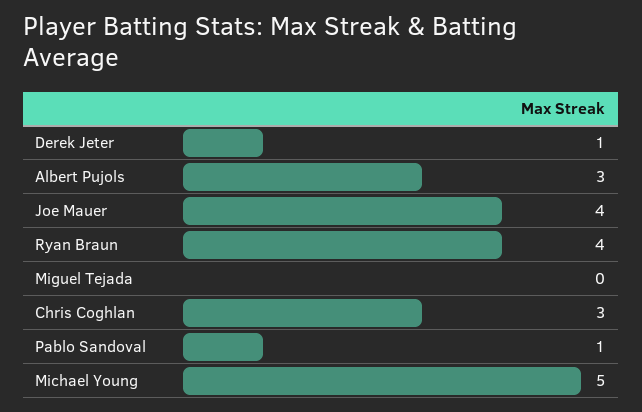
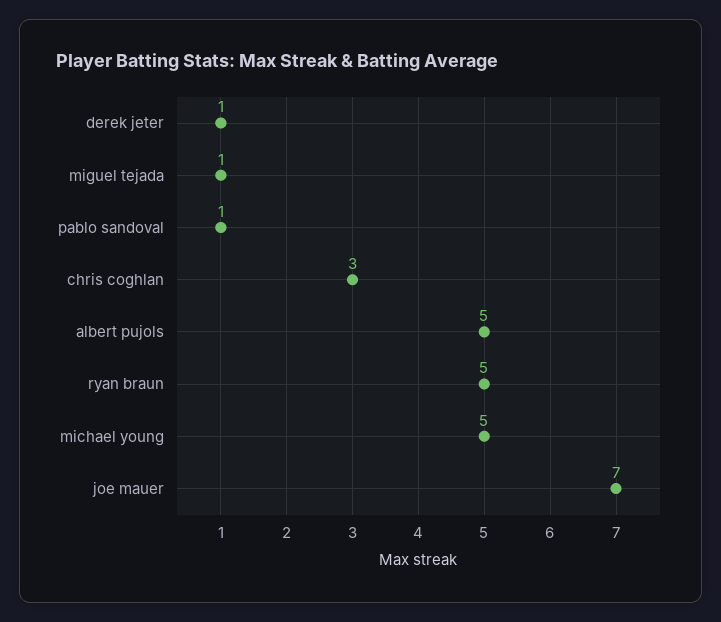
  {
    "Derek Jeter": 1,
-   "Albert Pujols": 3,
+   "Albert Pujols": 5,
-   "Joe Mauer": 4,
+   "Joe Mauer": 7,
-   "Ryan Braun": 4,
+   "Ryan Braun": 5,
-   "Miguel Tejada": 0,
+   "Miguel Tejada": 1,
    "Chris Coghlan": 3,
    "Pablo Sandoval": 1,
    "Michael Young": 5
  }

